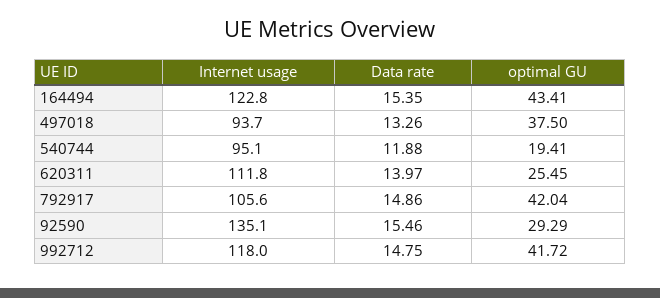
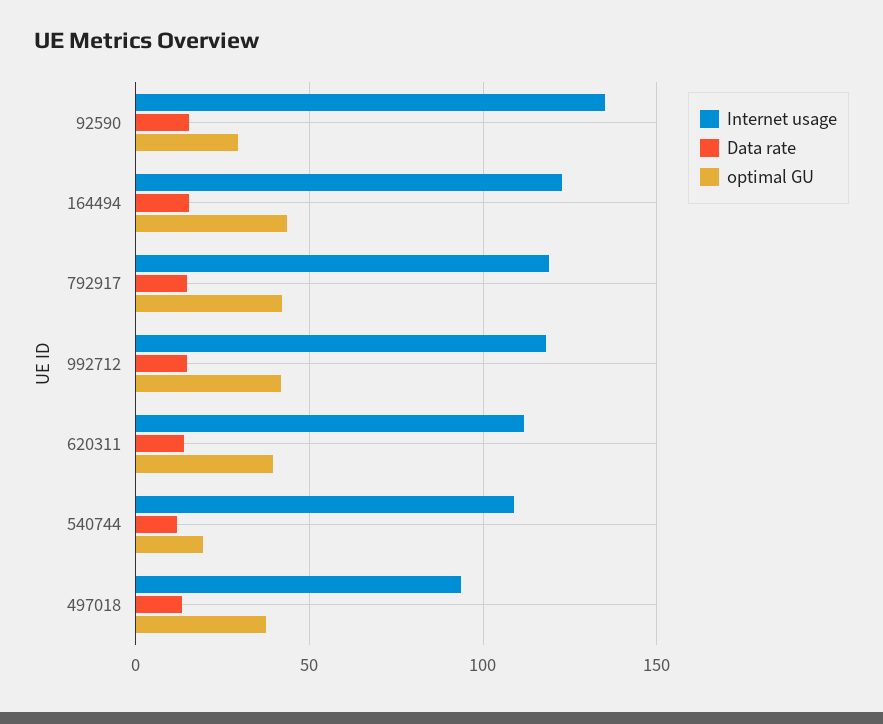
  {
    "Internet usage": {
      "164494": 122.8,
      "497018": 93.7,
-     "540744": 95.1,
+     "540744": 110,
      "620311": 111.8,
-     "792917": 105.6,
+     "792917": 120,
      "92590": 135.1,
      "992712": 118
    },
    "Data rate": {
      "164494": 15.35,
      "497018": 13.26,
      "540744": 11.88,
      "620311": 13.97,
      "792917": 14.86,
      "92590": 15.46,
      "992712": 14.75
    },
    "optimal GU": {
      "164494": 43.41,
      "497018": 37.5,
      "540744": 19.41,
-     "620311": 25.45,
+     "620311": 40,
      "792917": 42.04,
      "92590": 29.29,
      "992712": 41.72
    }
  }

